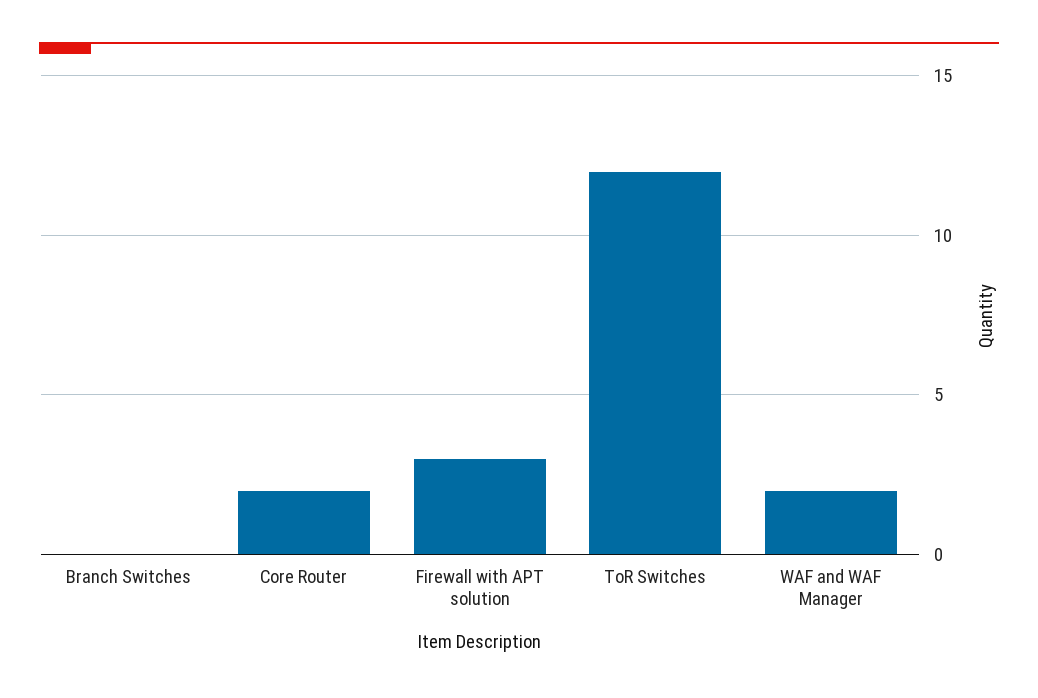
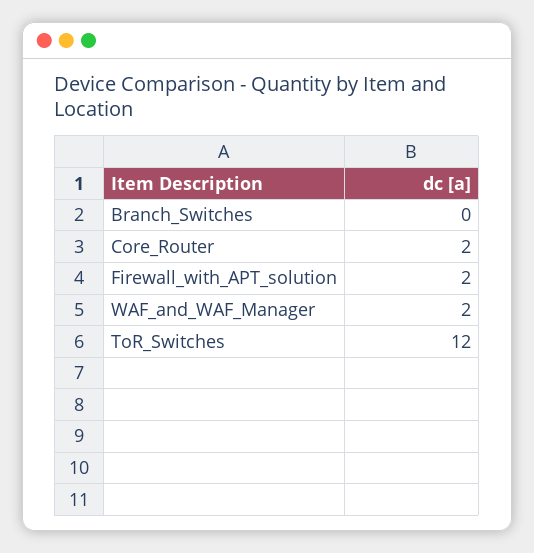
  {
    "Branch Switches": 0,
    "Core Router": 2,
-   "Firewall with APT solution": 3,
+   "Firewall with APT solution": 2,
    "ToR Switches": 12,
    "WAF and WAF Manager": 2
  }

